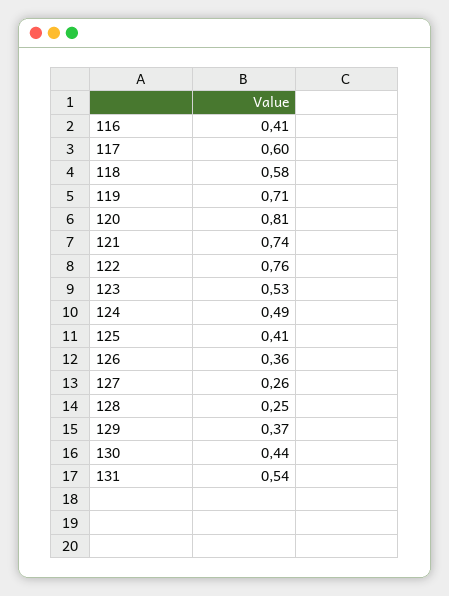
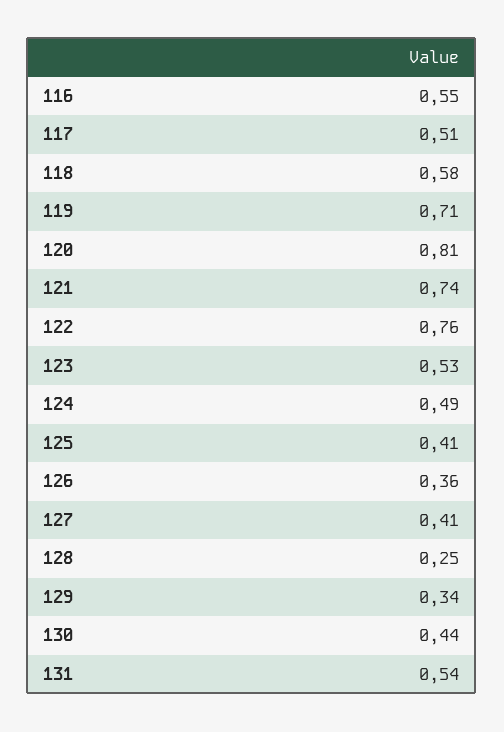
  {
-   "116": 0.41,
+   "116": 0.55,
-   "117": 0.6,
+   "117": 0.51,
    "118": 0.58,
    "119": 0.71,
    "120": 0.81,
    "121": 0.74,
    "122": 0.76,
    "123": 0.53,
    "124": 0.49,
    "125": 0.41,
    "126": 0.36,
-   "127": 0.26,
+   "127": 0.41,
    "128": 0.25,
-   "129": 0.37,
+   "129": 0.34,
    "130": 0.44,
    "131": 0.54
  }

